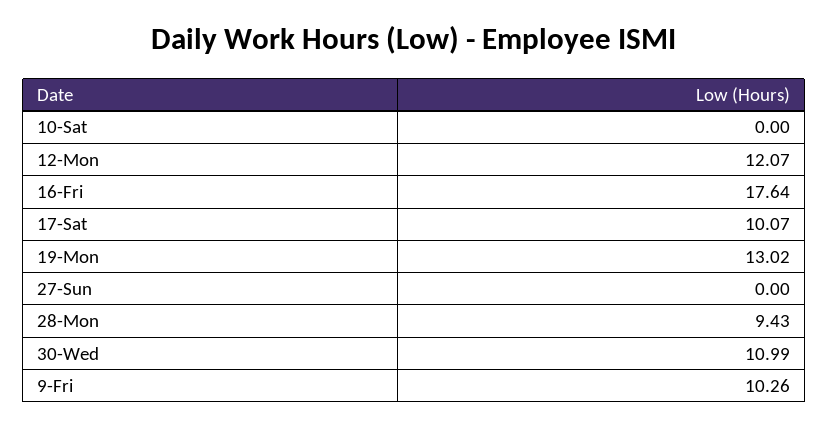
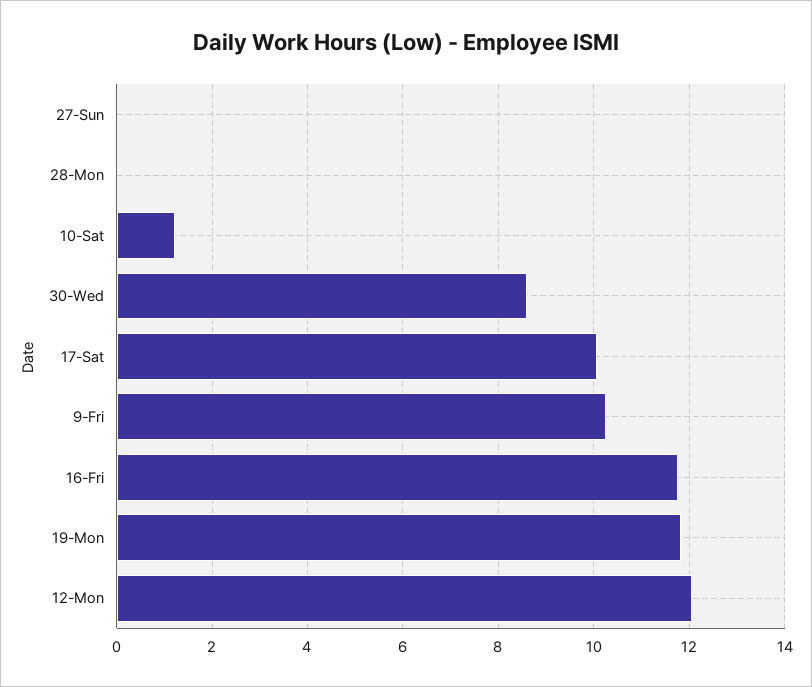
  {
-   "10-Sat": 0,
+   "10-Sat": 1.2,
    "12-Mon": 12.07,
-   "16-Fri": 17.64,
+   "16-Fri": 11.8,
    "17-Sat": 10.07,
-   "19-Mon": 13.02,
+   "19-Mon": 11.8,
    "27-Sun": 0,
-   "28-Mon": 9.43,
+   "28-Mon": 0,
-   "30-Wed": 10.99,
+   "30-Wed": 8.6,
    "9-Fri": 10.26
  }

